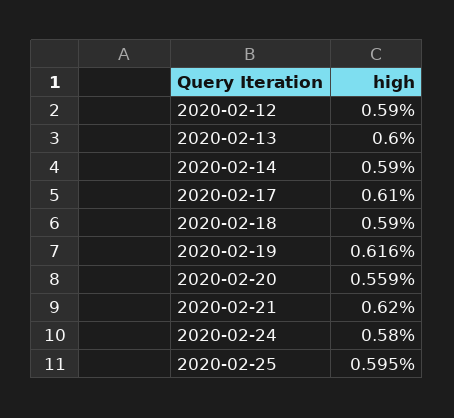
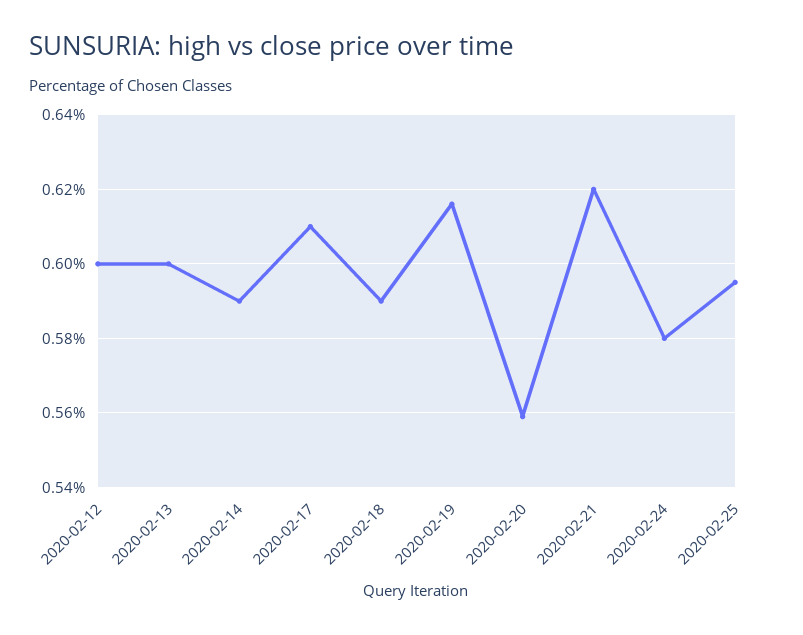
  {
-   "2020-02-12": 0.59,
+   "2020-02-12": 0.6,
    "2020-02-13": 0.6,
    "2020-02-14": 0.59,
    "2020-02-17": 0.61,
    "2020-02-18": 0.59,
    "2020-02-19": 0.616,
    "2020-02-20": 0.559,
    "2020-02-21": 0.62,
    "2020-02-24": 0.58,
    "2020-02-25": 0.595
  }

